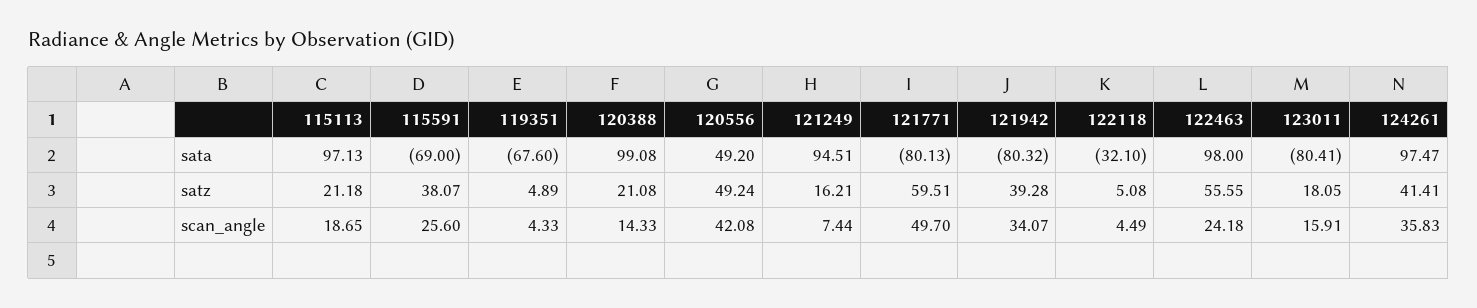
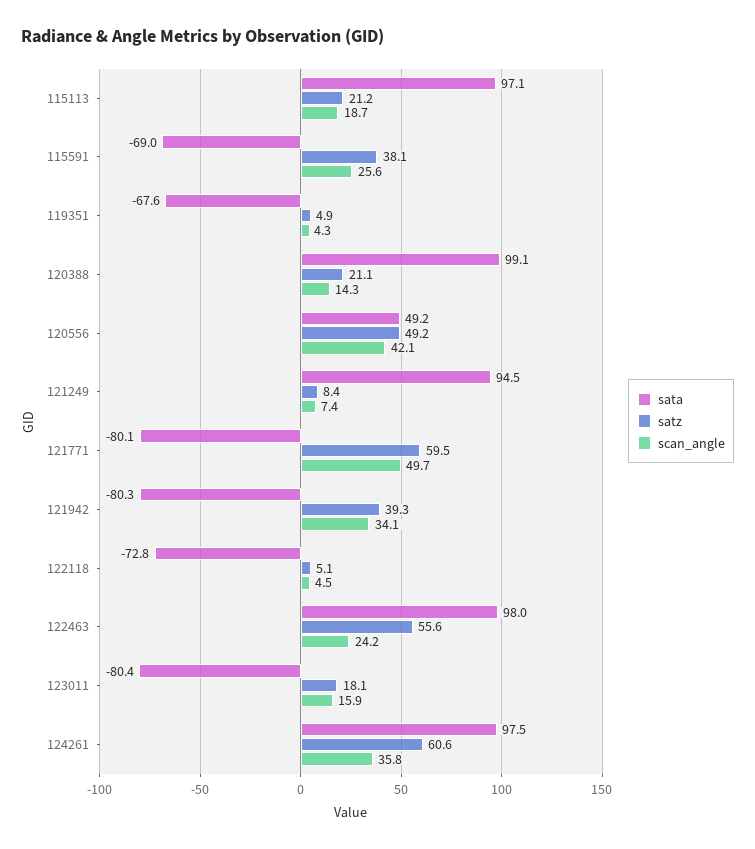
  {
    "sata": {
      "115113": 97.13,
      "115591": -69,
      "119351": -67.6,
      "120388": 99.08,
      "120556": 49.2,
      "121249": 94.51,
      "121771": -80.13,
      "121942": -80.32,
-     "122118": -32.1,
+     "122118": -72.8,
      "122463": 98,
      "123011": -80.41,
      "124261": 97.47
    },
    "satz": {
      "115113": 21.18,
      "115591": 38.07,
      "119351": 4.89,
      "120388": 21.08,
      "120556": 49.24,
-     "121249": 16.21,
+     "121249": 8.4,
      "121771": 59.51,
      "121942": 39.28,
      "122118": 5.08,
      "122463": 55.55,
      "123011": 18.05,
-     "124261": 41.41
+     "124261": 60.6
    },
    "scan_angle": {
      "115113": 18.65,
      "115591": 25.6,
      "119351": 4.33,
      "120388": 14.33,
      "120556": 42.08,
      "121249": 7.44,
      "121771": 49.7,
      "121942": 34.07,
      "122118": 4.49,
      "122463": 24.18,
      "123011": 15.91,
      "124261": 35.83
    }
  }

